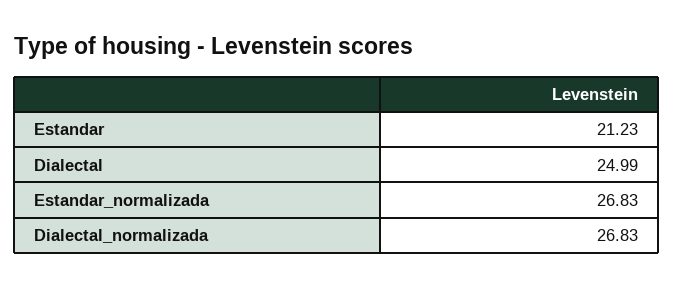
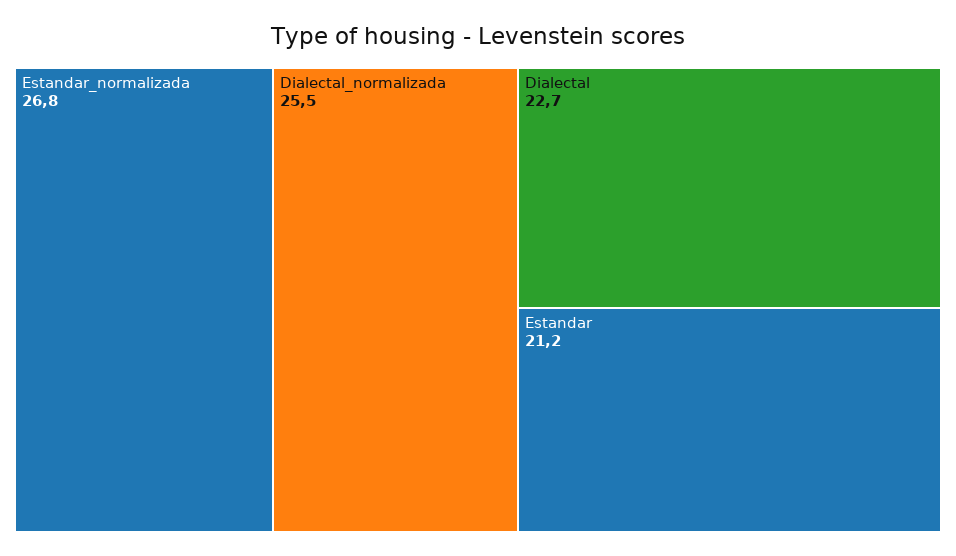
  {
    "Estandar": 21.23,
-   "Dialectal": 24.99,
+   "Dialectal": 22.7,
    "Estandar_normalizada": 26.83,
-   "Dialectal_normalizada": 26.83
+   "Dialectal_normalizada": 25.5
  }

